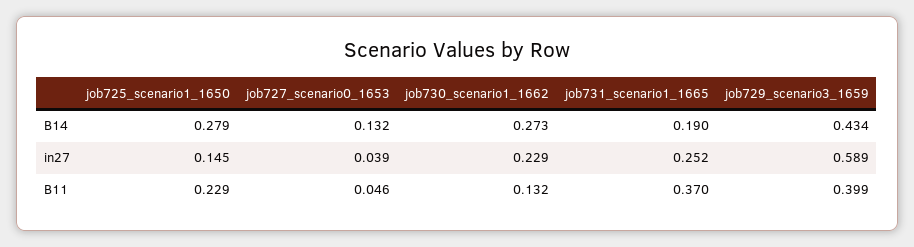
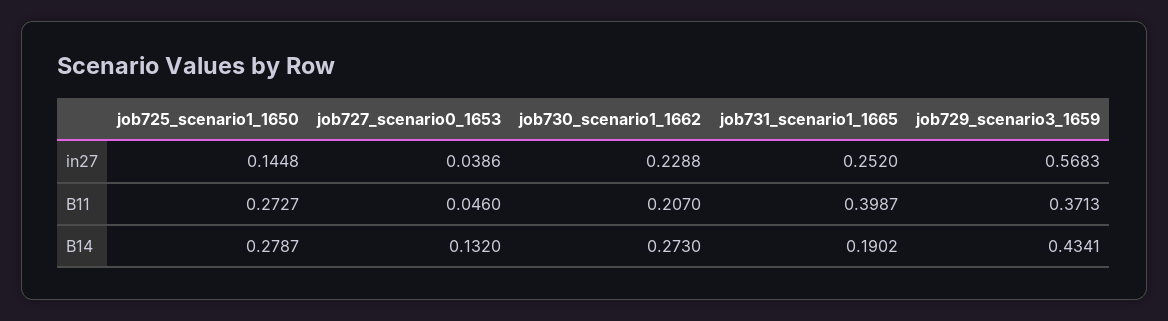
  {
    "job725_scenario1_1650": {
      "B14": 0.2787,
      "in27": 0.1448,
-     "B11": 0.229
+     "B11": 0.2727
    },
    "job727_scenario0_1653": {
      "B14": 0.132,
      "in27": 0.0386,
      "B11": 0.046
    },
    "job730_scenario1_1662": {
      "B14": 0.273,
      "in27": 0.2288,
-     "B11": 0.132
+     "B11": 0.207
    },
    "job731_scenario1_1665": {
      "B14": 0.1902,
      "in27": 0.252,
-     "B11": 0.37
+     "B11": 0.3987
    },
    "job729_scenario3_1659": {
      "B14": 0.4341,
-     "in27": 0.589,
+     "in27": 0.5683,
-     "B11": 0.399
+     "B11": 0.3713
    }
  }

